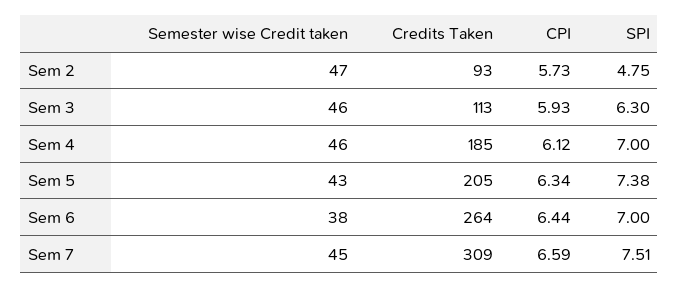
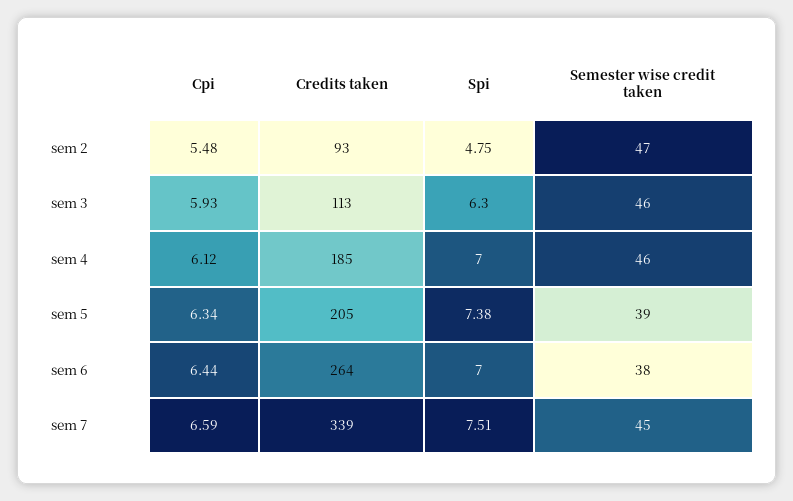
  {
    "Semester wise Credit taken": {
      "Sem 2": 47,
      "Sem 3": 46,
      "Sem 4": 46,
-     "Sem 5": 43,
+     "Sem 5": 39,
      "Sem 6": 38,
      "Sem 7": 45
    },
    "Credits Taken": {
      "Sem 2": 93,
      "Sem 3": 113,
      "Sem 4": 185,
      "Sem 5": 205,
      "Sem 6": 264,
-     "Sem 7": 309
+     "Sem 7": 339
    },
    "CPI": {
-     "Sem 2": 5.73,
+     "Sem 2": 5.48,
      "Sem 3": 5.93,
      "Sem 4": 6.12,
      "Sem 5": 6.34,
      "Sem 6": 6.44,
      "Sem 7": 6.59
    },
    "SPI": {
      "Sem 2": 4.75,
      "Sem 3": 6.3,
      "Sem 4": 7,
      "Sem 5": 7.38,
      "Sem 6": 7,
      "Sem 7": 7.51
    }
  }

